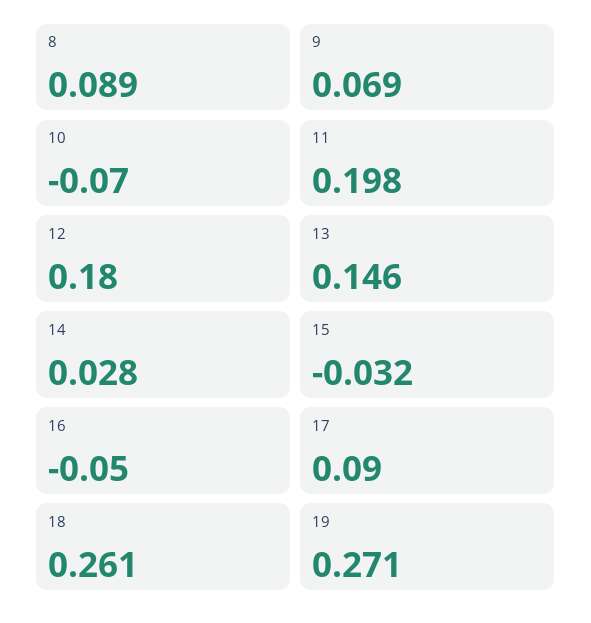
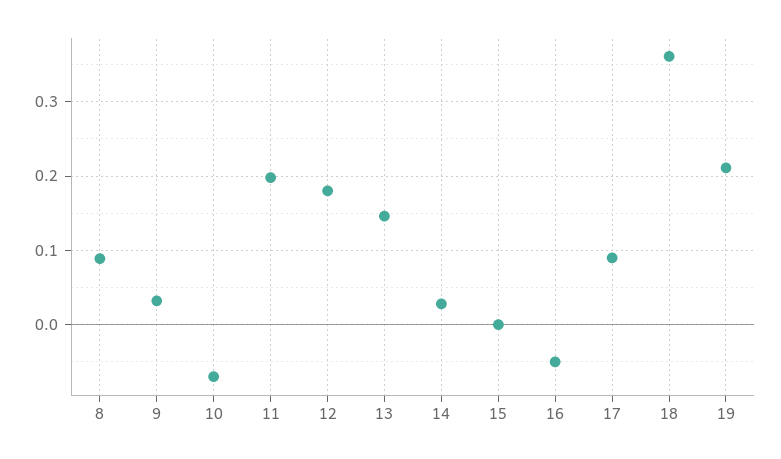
  {
    "8": 0.089,
-   "9": 0.069,
+   "9": 0.03,
    "10": -0.07,
    "11": 0.198,
    "12": 0.18,
    "13": 0.146,
    "14": 0.028,
-   "15": -0.032,
+   "15": 0,
    "16": -0.05,
    "17": 0.09,
-   "18": 0.261,
+   "18": 0.36,
-   "19": 0.271
+   "19": 0.21
  }

